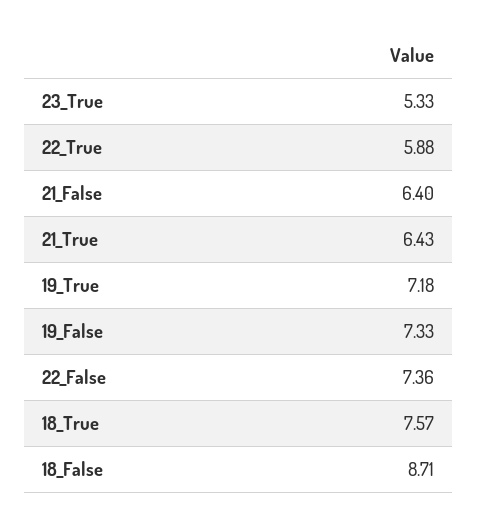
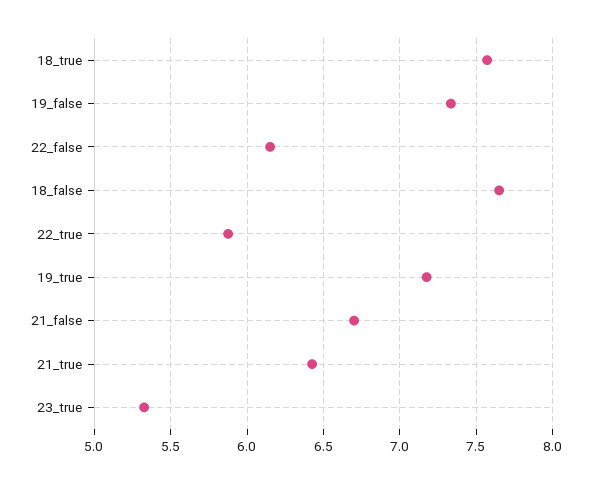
  {
    "23_True": 5.33,
    "22_True": 5.88,
-   "21_False": 6.4,
+   "21_False": 6.7,
    "21_True": 6.43,
    "19_True": 7.18,
    "19_False": 7.33,
-   "22_False": 7.36,
+   "22_False": 6.15,
    "18_True": 7.57,
-   "18_False": 8.71
+   "18_False": 7.65
  }

